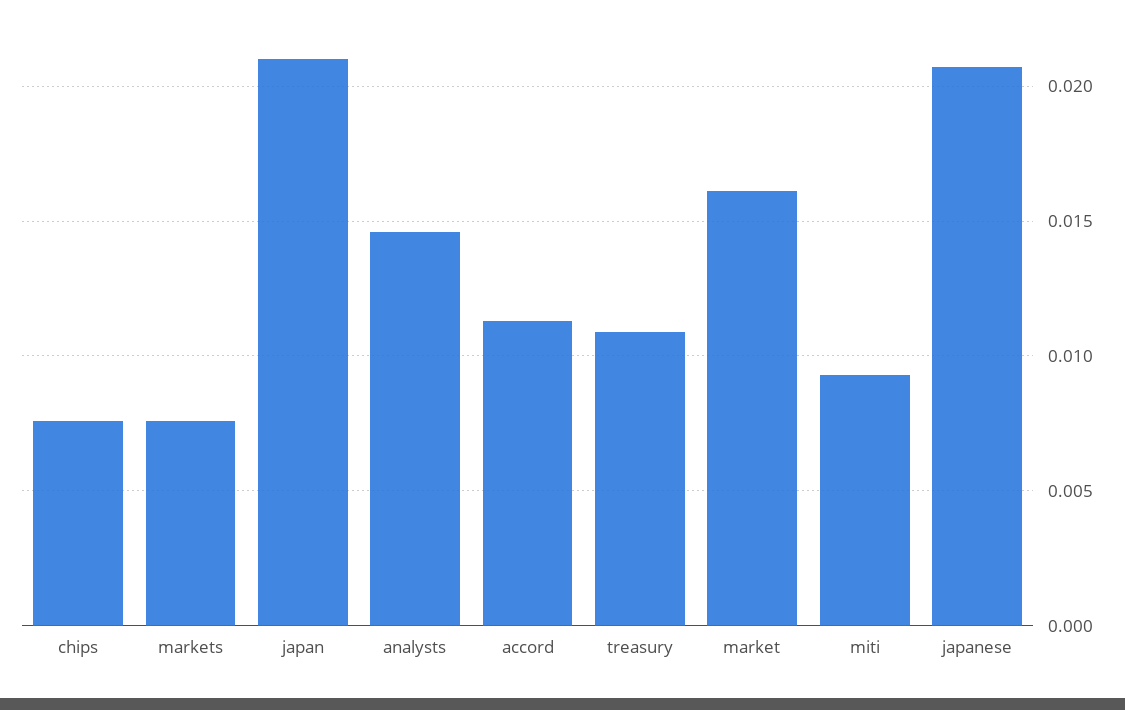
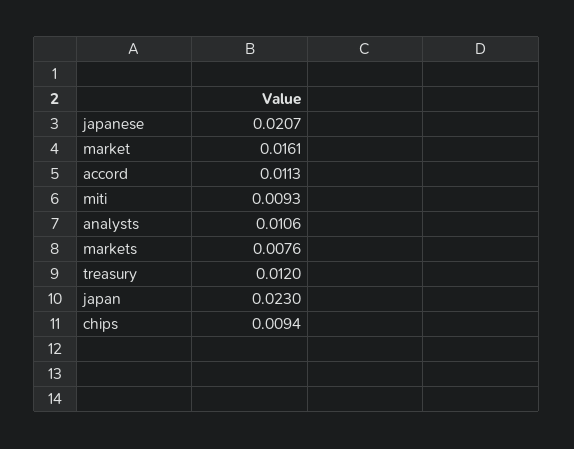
  {
-   "chips": 0.0075,
+   "chips": 0.0094,
    "markets": 0.0076,
-   "japan": 0.021,
+   "japan": 0.023,
-   "analysts": 0.0145,
+   "analysts": 0.0106,
    "accord": 0.0113,
-   "treasury": 0.011,
+   "treasury": 0.012,
    "market": 0.0161,
    "miti": 0.0093,
    "japanese": 0.0207
  }

